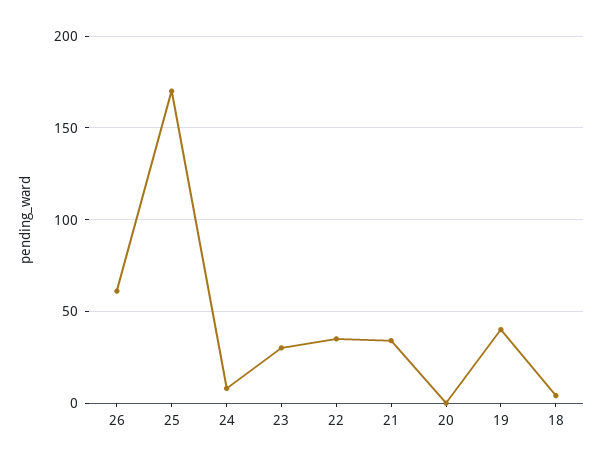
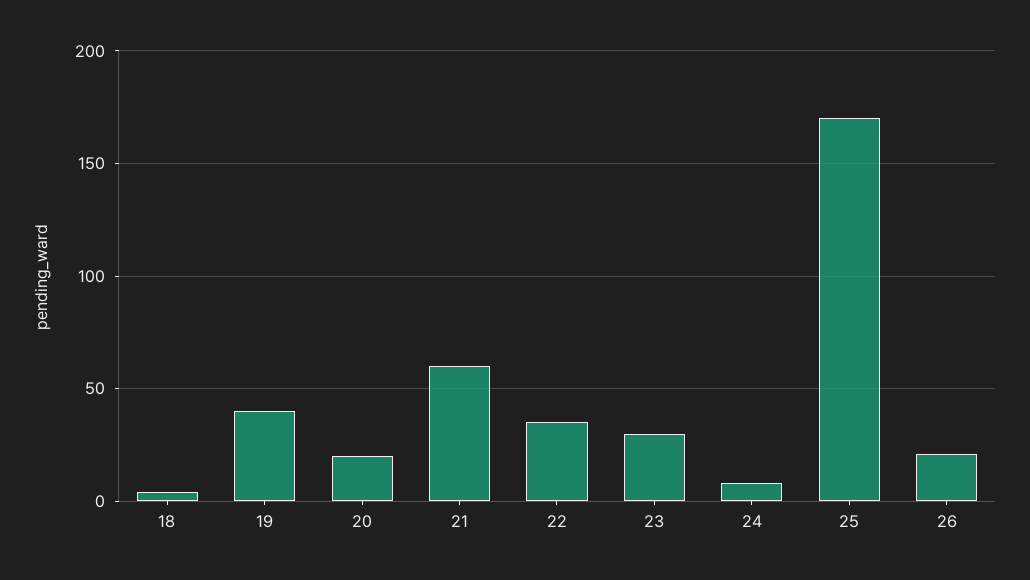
  {
-   "26": 60,
+   "26": 20,
    "25": 170,
    "24": 10,
    "23": 30,
    "22": 35,
-   "21": 35,
+   "21": 60,
-   "20": 0,
+   "20": 20,
    "19": 40,
    "18": 5
  }

